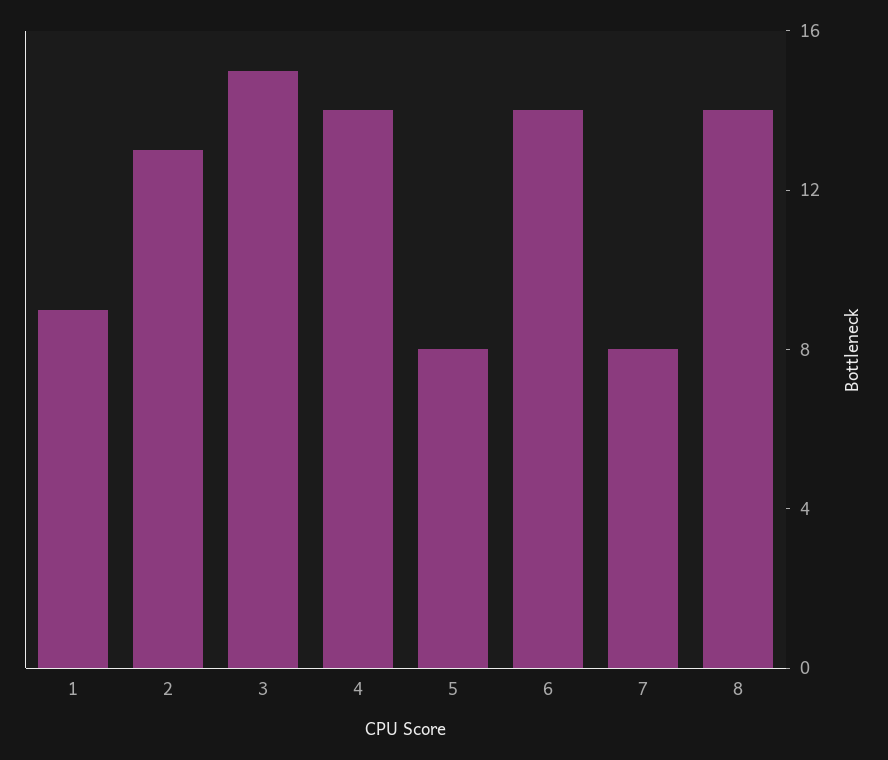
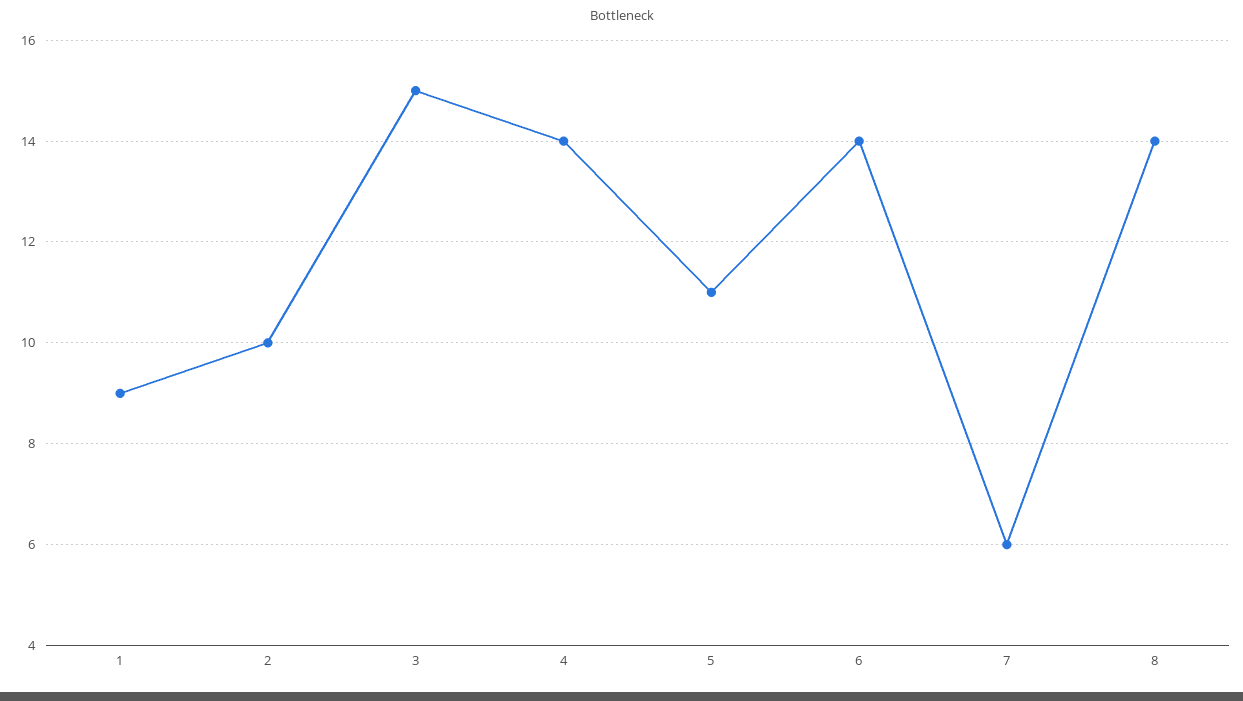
  {
    "1": 9,
-   "2": 13,
+   "2": 10,
    "3": 15,
    "4": 14,
-   "5": 8,
+   "5": 11,
    "6": 14,
-   "7": 8,
+   "7": 6,
    "8": 14
  }

